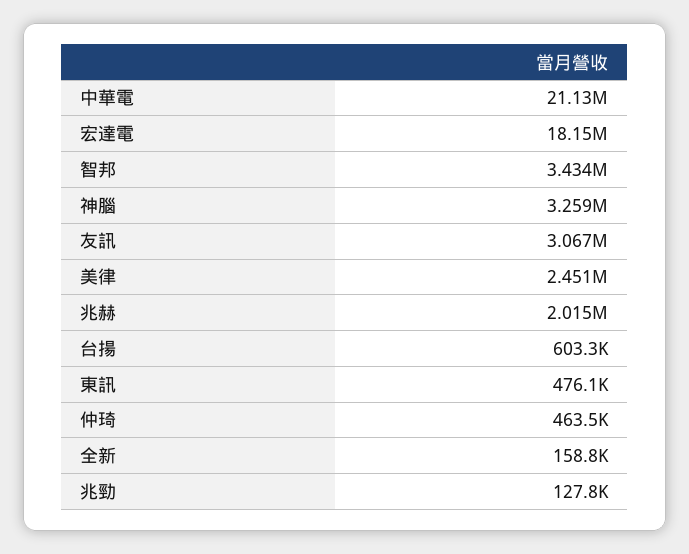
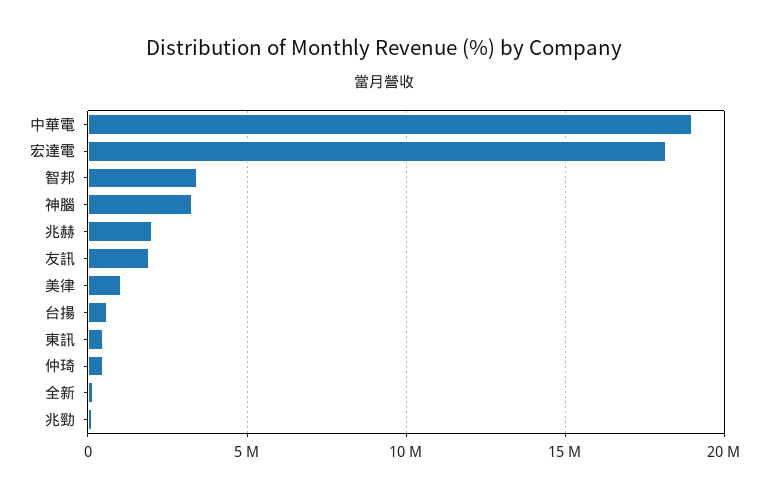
  {
-   "中華電": 21130000,
+   "中華電": 19000000,
    "宏達電": 18150000,
    "智邦": 3434000,
    "神腦": 3259000,
-   "友訊": 3067000,
+   "友訊": 2000000,
-   "美律": 2451000,
+   "美律": 1000000,
    "兆赫": 2015000,
    "台揚": 603300,
    "東訊": 476100,
    "仲琦": 463500,
    "全新": 158800,
    "兆勁": 127800
  }

